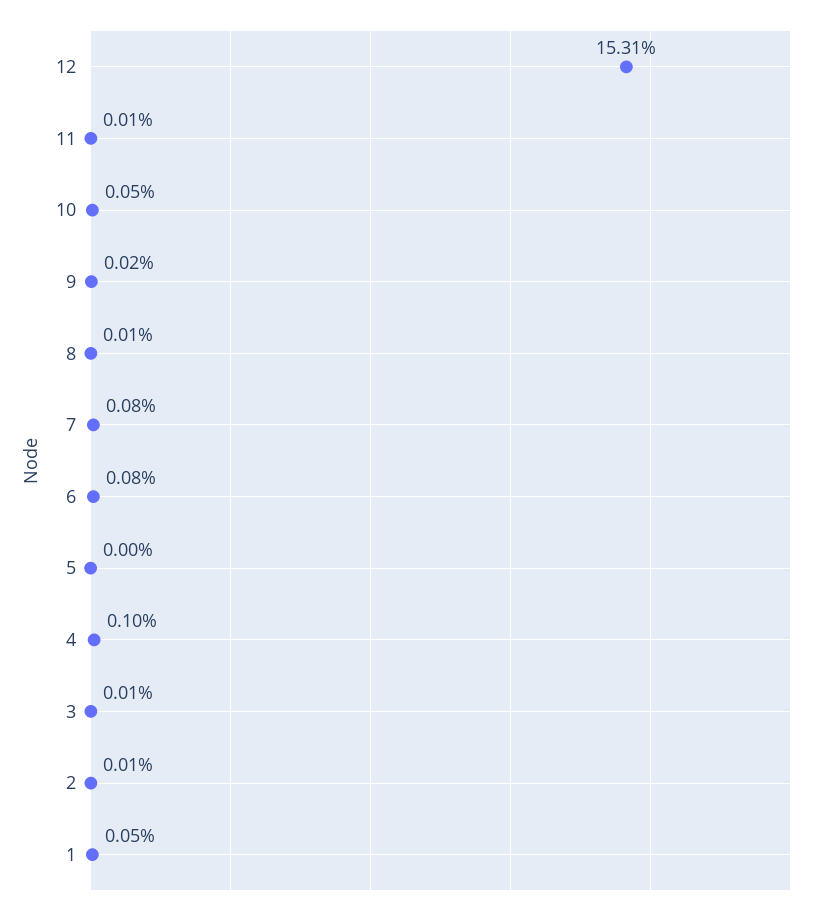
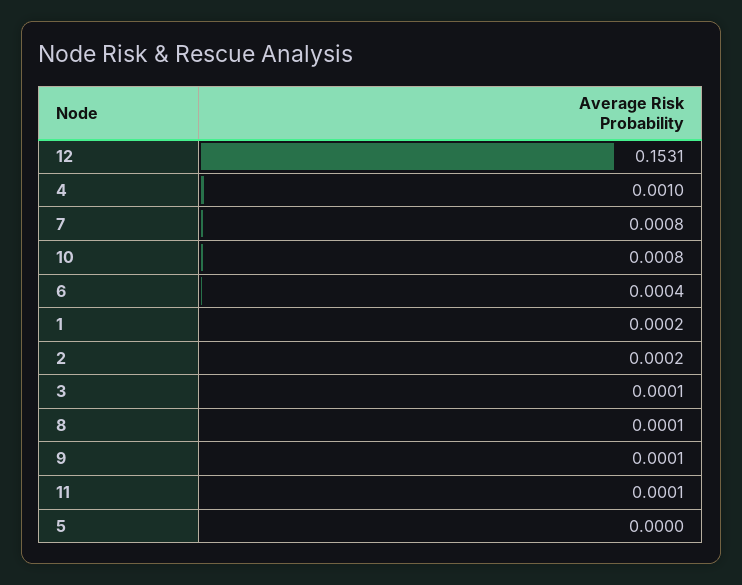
  {
    "12": 0.1531,
    "11": 0.0001,
-   "10": 0.0005,
+   "10": 0.0008,
-   "9": 0.0002,
+   "9": 0.0001,
    "8": 0.0001,
    "7": 0.0008,
-   "6": 0.0008,
+   "6": 0.0004,
    "5": 0,
    "4": 0.001,
    "3": 0.0001,
-   "2": 0.0001,
+   "2": 0.0002,
-   "1": 0.0005
+   "1": 0.0002
  }

